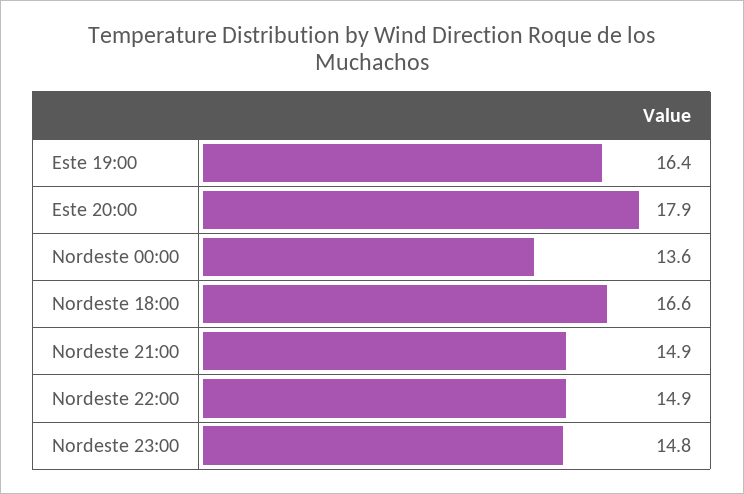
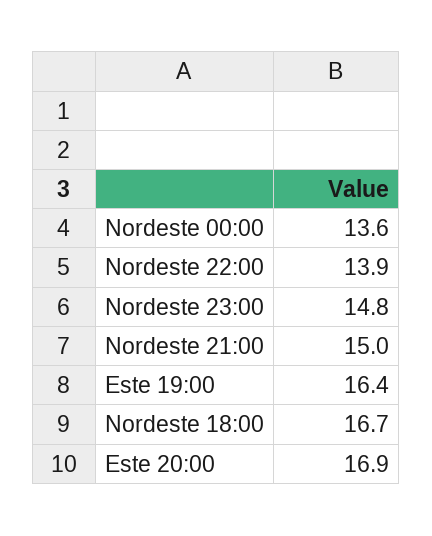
  {
    "Este 19:00": 16.4,
-   "Este 20:00": 17.9,
+   "Este 20:00": 16.9,
    "Nordeste 00:00": 13.6,
-   "Nordeste 18:00": 16.6,
+   "Nordeste 18:00": 16.7,
-   "Nordeste 21:00": 14.9,
+   "Nordeste 21:00": 15,
-   "Nordeste 22:00": 14.9,
+   "Nordeste 22:00": 13.9,
    "Nordeste 23:00": 14.8
  }

